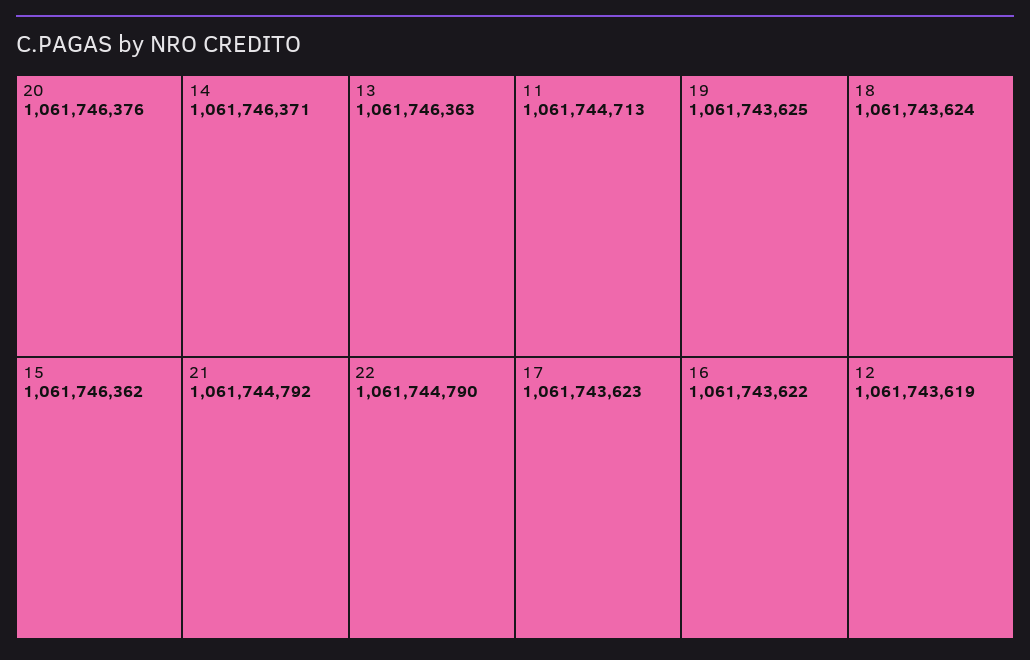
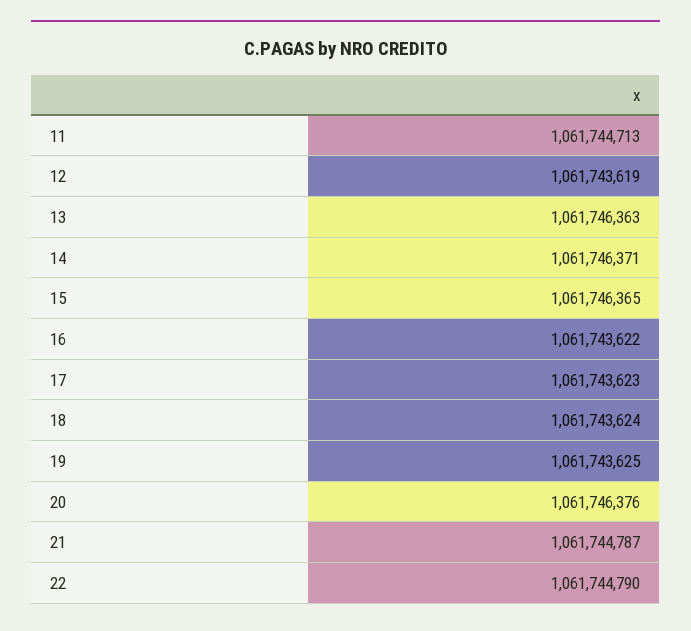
  {
    "20": 1061746376,
    "14": 1061746371,
    "13": 1061746363,
-   "15": 1061746362,
+   "15": 1061746365,
-   "21": 1061744792,
+   "21": 1061744787,
    "22": 1061744790,
    "11": 1061744713,
    "19": 1061743625,
    "18": 1061743624,
    "17": 1061743623,
    "16": 1061743622,
    "12": 1061743619
  }

